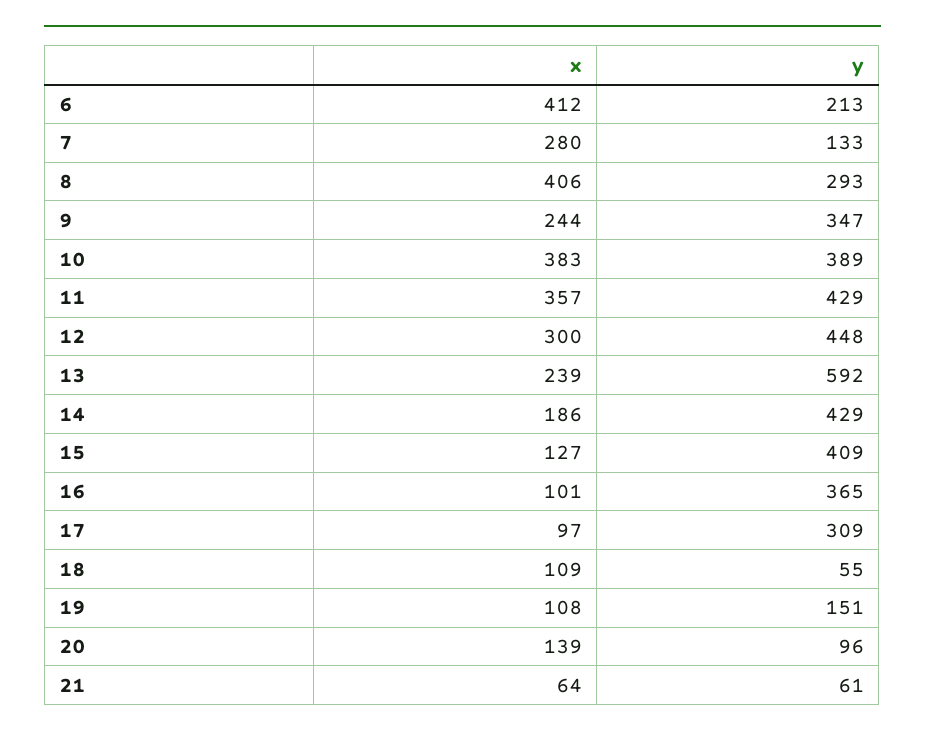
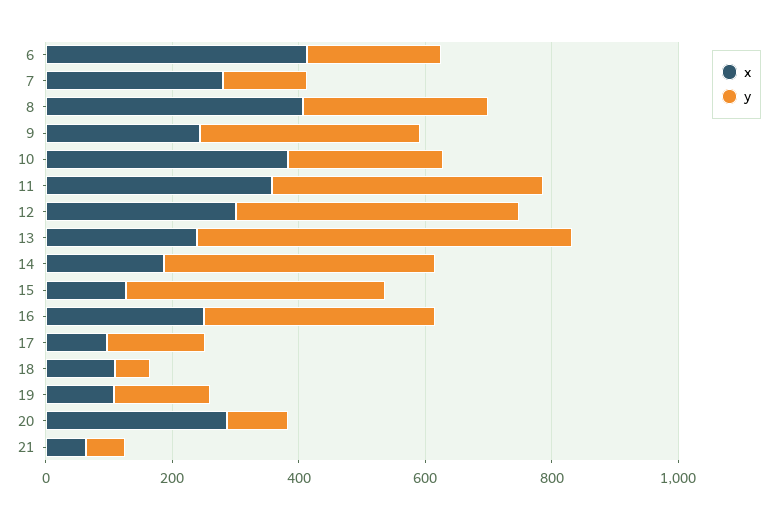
  {
    "x": {
      "6": 412,
      "7": 280,
      "8": 406,
      "9": 244,
      "10": 383,
      "11": 357,
      "12": 300,
      "13": 239,
      "14": 186,
      "15": 127,
-     "16": 101,
+     "16": 250,
      "17": 97,
      "18": 109,
      "19": 108,
-     "20": 139,
+     "20": 300,
      "21": 64
    },
    "y": {
      "6": 213,
      "7": 133,
      "8": 293,
      "9": 347,
-     "10": 389,
+     "10": 250,
      "11": 429,
      "12": 448,
      "13": 592,
      "14": 429,
      "15": 409,
      "16": 365,
-     "17": 309,
+     "17": 150,
      "18": 55,
      "19": 151,
      "20": 96,
      "21": 61
    }
  }

